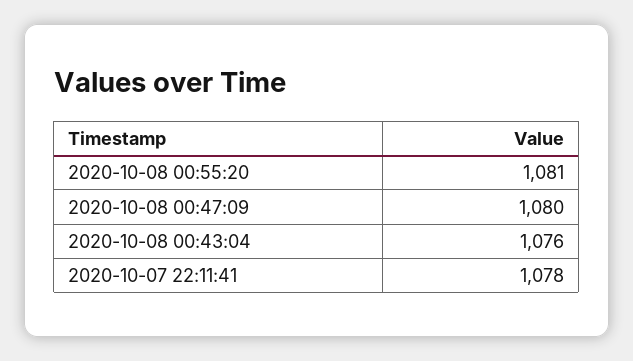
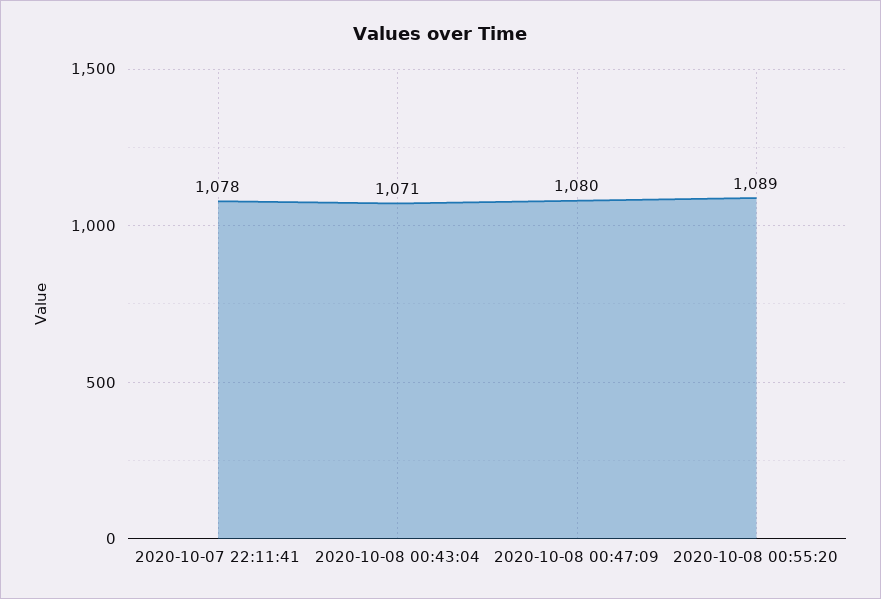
  {
-   "2020-10-08 00:55:20": 1081,
+   "2020-10-08 00:55:20": 1089,
    "2020-10-08 00:47:09": 1080,
-   "2020-10-08 00:43:04": 1076,
+   "2020-10-08 00:43:04": 1071,
    "2020-10-07 22:11:41": 1078
  }

